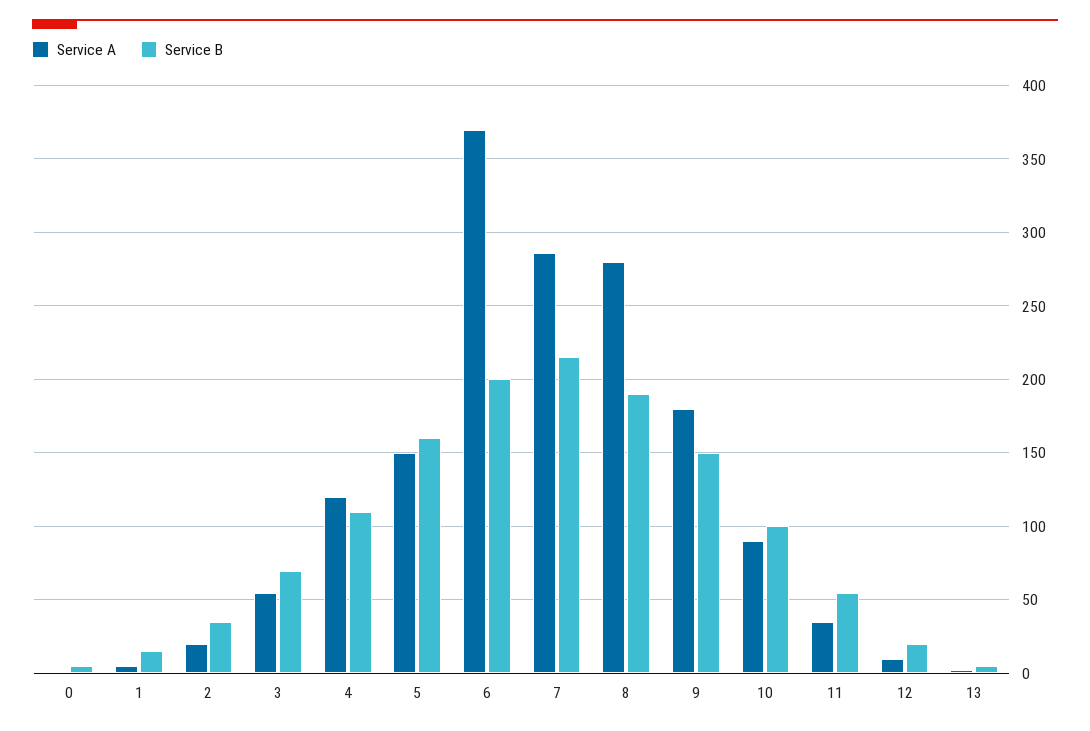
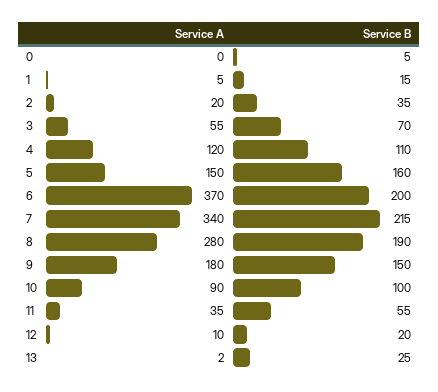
  {
    "Service A": {
      "0": 0,
      "1": 5,
      "2": 20,
      "3": 55,
      "4": 120,
      "5": 150,
      "6": 370,
-     "7": 285,
+     "7": 340,
      "8": 280,
      "9": 180,
      "10": 90,
      "11": 35,
      "12": 10,
      "13": 2
    },
    "Service B": {
      "0": 5,
      "1": 15,
      "2": 35,
      "3": 70,
      "4": 110,
      "5": 160,
      "6": 200,
      "7": 215,
      "8": 190,
      "9": 150,
      "10": 100,
      "11": 55,
      "12": 20,
-     "13": 5
+     "13": 25
    }
  }

